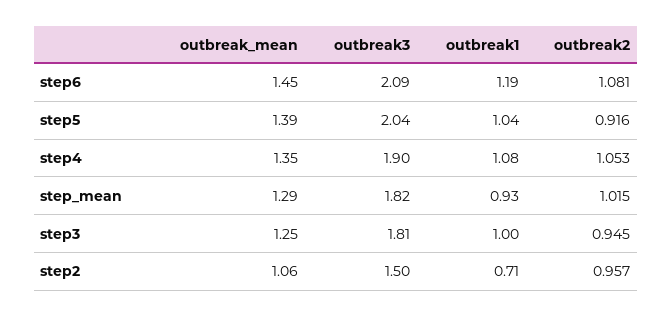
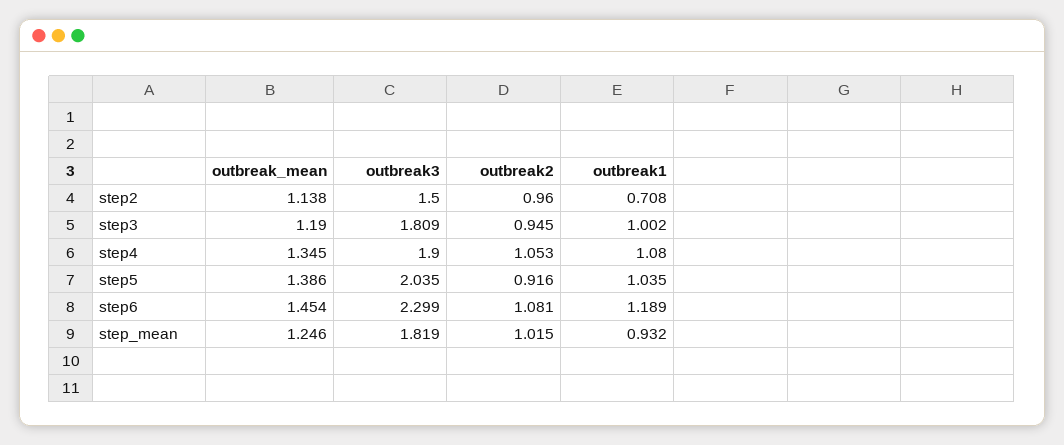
  {
    "outbreak_mean": {
      "step6": 1.454,
      "step5": 1.386,
      "step4": 1.345,
-     "step_mean": 1.29,
+     "step_mean": 1.246,
-     "step3": 1.25,
+     "step3": 1.19,
-     "step2": 1.06
+     "step2": 1.138
    },
    "outbreak3": {
-     "step6": 2.09,
+     "step6": 2.299,
      "step5": 2.035,
      "step4": 1.9,
      "step_mean": 1.819,
      "step3": 1.809,
      "step2": 1.5
    },
    "outbreak1": {
      "step6": 1.189,
      "step5": 1.035,
      "step4": 1.08,
      "step_mean": 0.932,
      "step3": 1.002,
      "step2": 0.708
    },
    "outbreak2": {
      "step6": 1.081,
      "step5": 0.916,
      "step4": 1.053,
      "step_mean": 1.015,
      "step3": 0.945,
-     "step2": 0.957
+     "step2": 0.96
    }
  }

